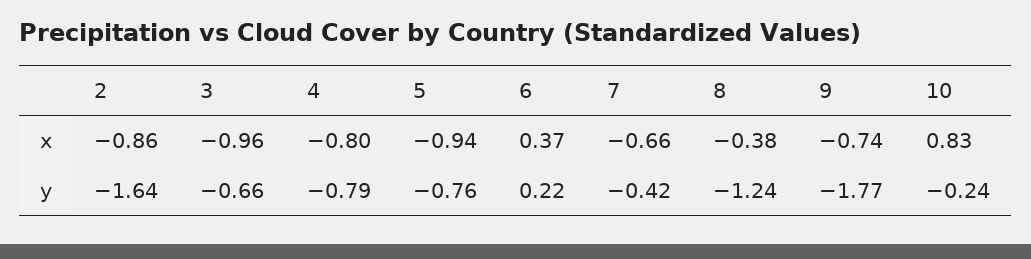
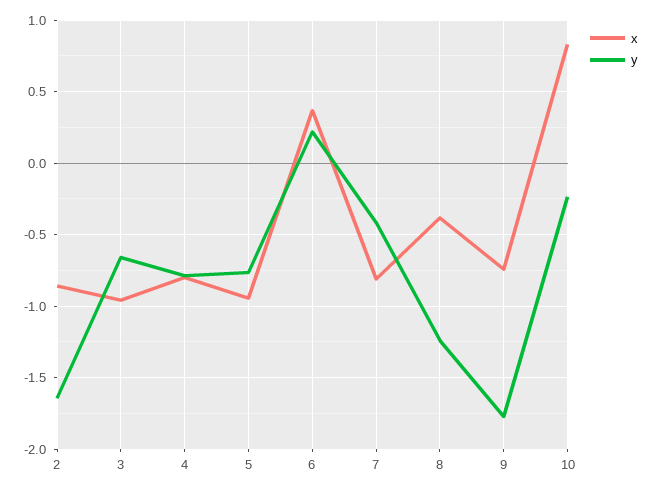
  {
    "x": {
      "2": -0.86,
      "3": -0.96,
      "4": -0.8,
      "5": -0.94,
      "6": 0.37,
-     "7": -0.66,
+     "7": -0.8,
      "8": -0.38,
      "9": -0.74,
      "10": 0.83
    },
    "y": {
      "2": -1.64,
      "3": -0.66,
      "4": -0.79,
      "5": -0.76,
      "6": 0.22,
      "7": -0.42,
      "8": -1.24,
      "9": -1.77,
      "10": -0.24
    }
  }

